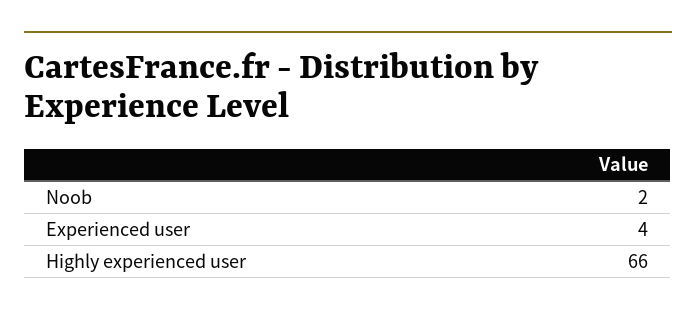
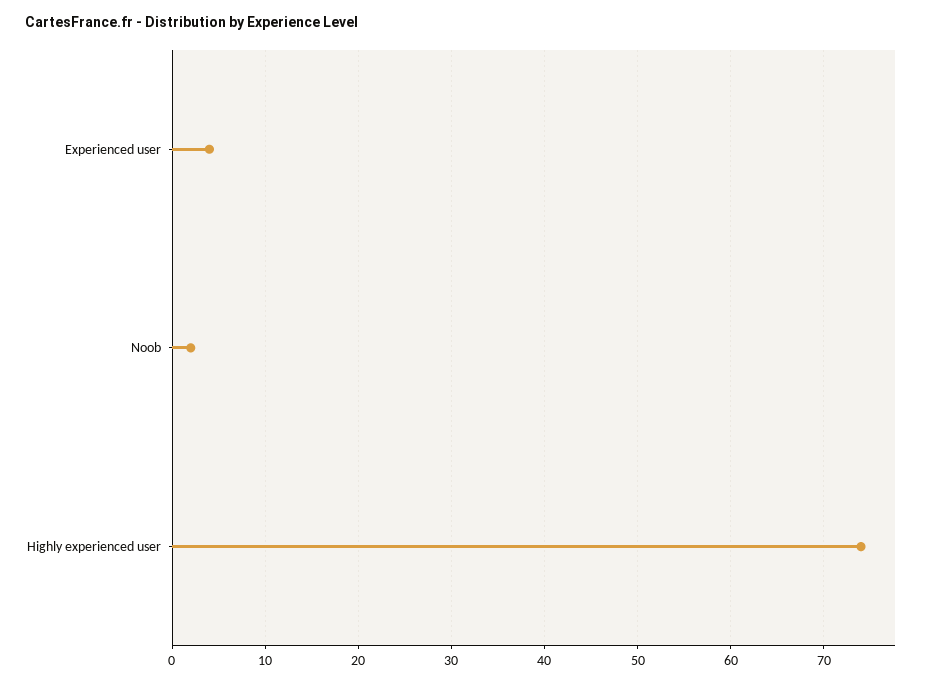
  {
    "Noob": 2,
    "Experienced user": 4,
-   "Highly experienced user": 66
+   "Highly experienced user": 74
  }

